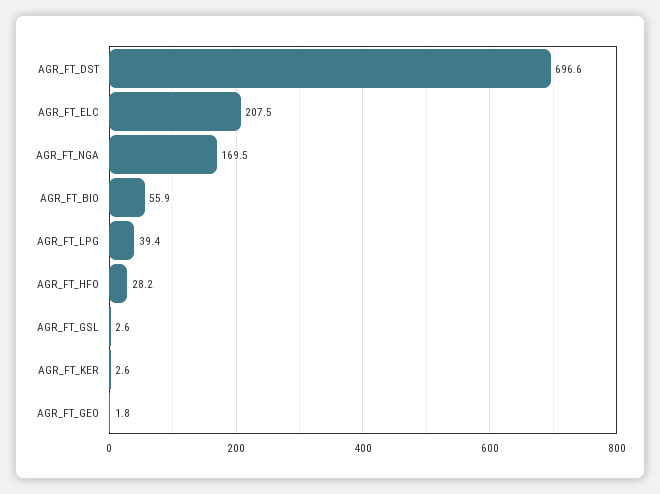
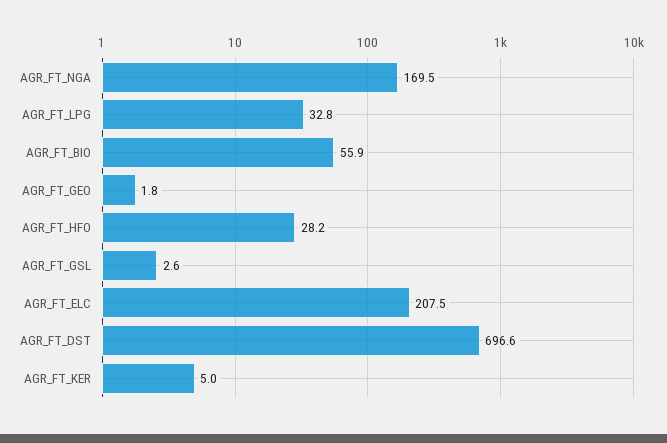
  {
    "AGR_FT_DST": 696.6,
    "AGR_FT_ELC": 207.5,
    "AGR_FT_NGA": 169.5,
    "AGR_FT_BIO": 55.9,
-   "AGR_FT_LPG": 39.4,
+   "AGR_FT_LPG": 32.8,
    "AGR_FT_HFO": 28.2,
    "AGR_FT_GSL": 2.6,
-   "AGR_FT_KER": 2.6,
+   "AGR_FT_KER": 5,
    "AGR_FT_GEO": 1.8
  }

